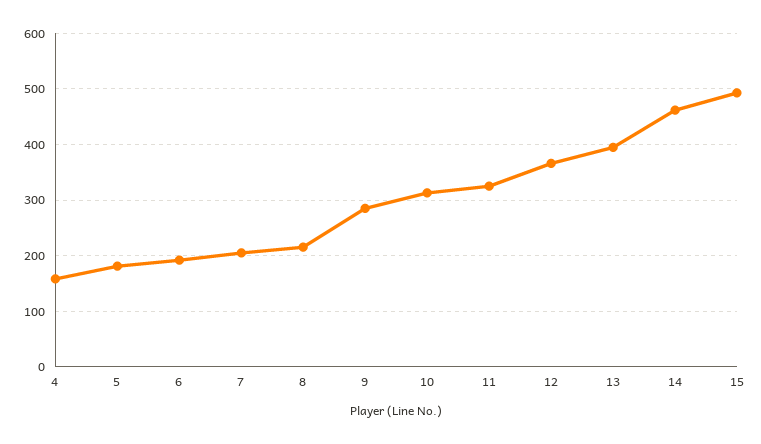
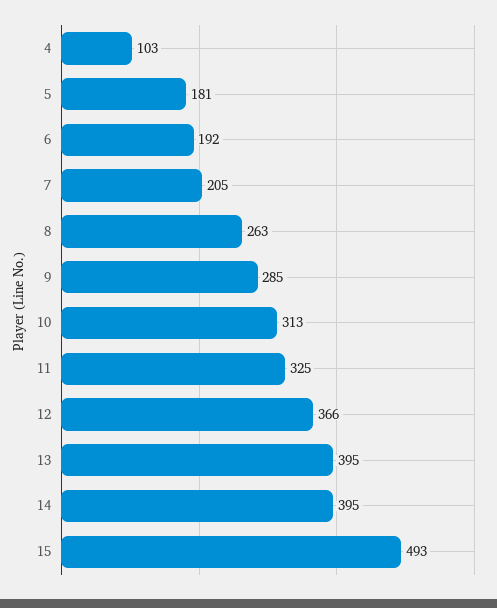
  {
-   "4": 160,
+   "4": 103,
    "5": 181,
    "6": 192,
    "7": 205,
-   "8": 220,
+   "8": 263,
    "9": 285,
    "10": 313,
    "11": 325,
    "12": 366,
    "13": 395,
-   "14": 460,
+   "14": 395,
    "15": 493
  }

